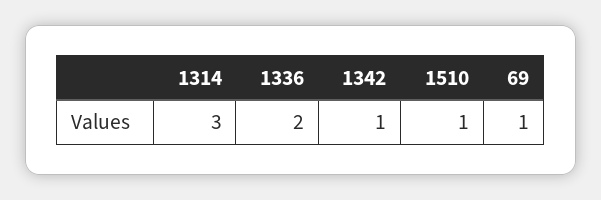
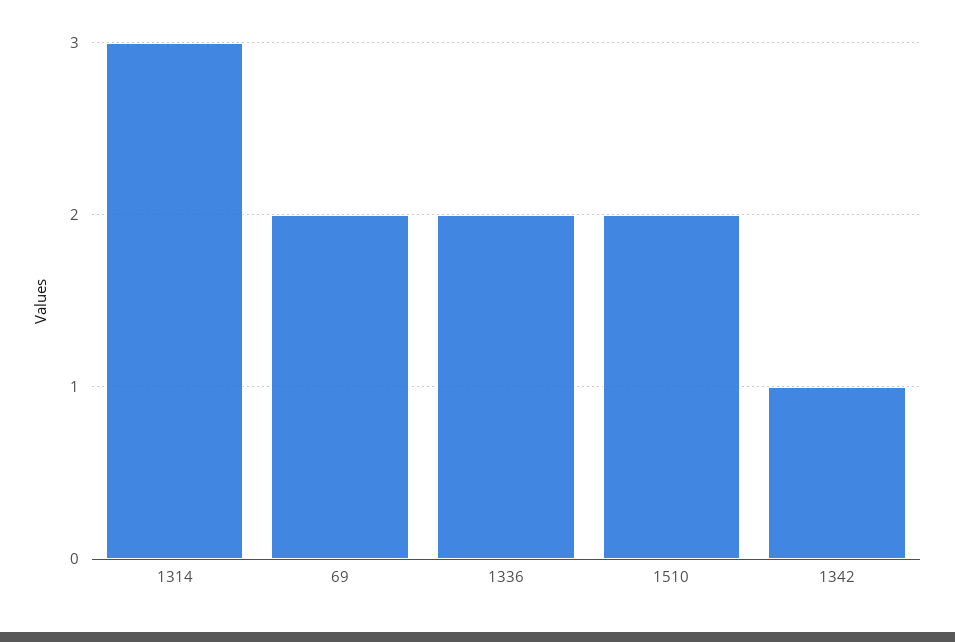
  {
    "1314": 3,
    "1336": 2,
    "1342": 1,
-   "1510": 1,
+   "1510": 2,
-   "69": 1
+   "69": 2
  }

